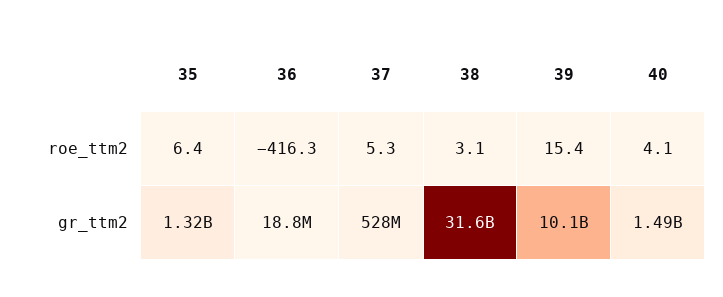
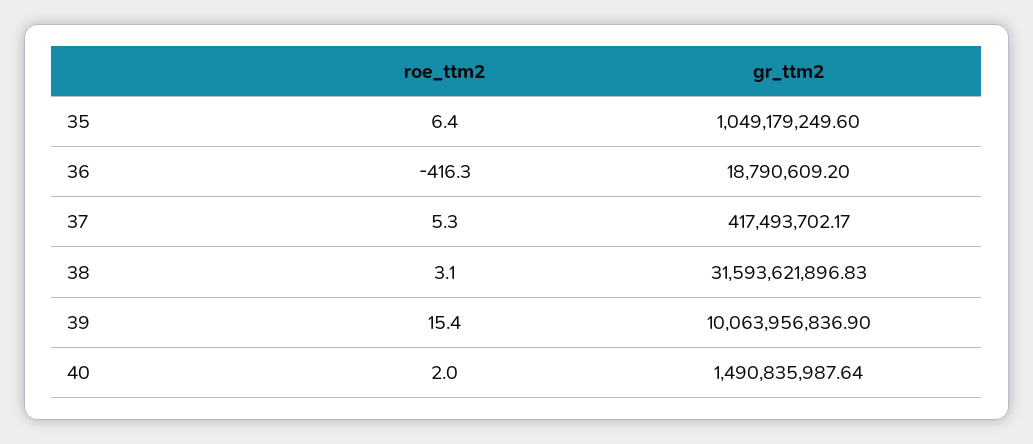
  {
    "35": {
      "roe_ttm2": 6.4,
-     "gr_ttm2": 1320000000
+     "gr_ttm2": 1049179249.6
    },
    "36": {
      "roe_ttm2": -416.3,
      "gr_ttm2": 18790609.2
    },
    "37": {
      "roe_ttm2": 5.3,
-     "gr_ttm2": 528000000
+     "gr_ttm2": 417493702.17
    },
    "38": {
      "roe_ttm2": 3.1,
      "gr_ttm2": 31593621896.83
    },
    "39": {
      "roe_ttm2": 15.4,
      "gr_ttm2": 10063956836.9
    },
    "40": {
-     "roe_ttm2": 4.1,
+     "roe_ttm2": 2,
      "gr_ttm2": 1490835987.64
    }
  }

